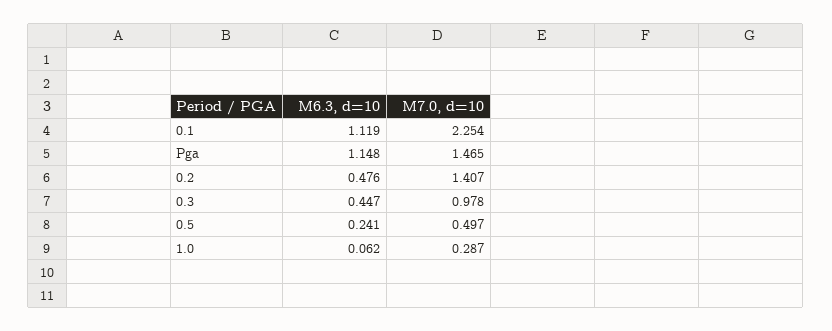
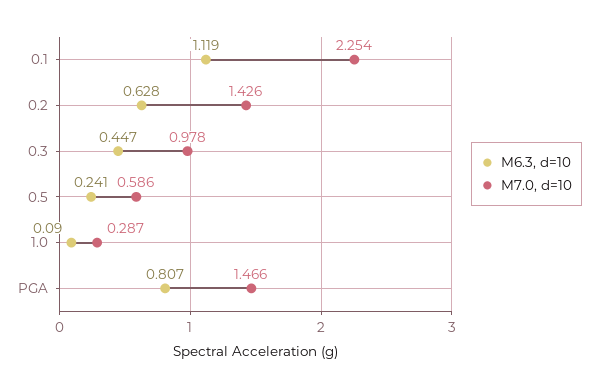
  {
    "M6.3, d=10": {
      "0.1": 1.119,
-     "Pga": 1.148,
+     "Pga": 0.807,
-     "0.2": 0.476,
+     "0.2": 0.628,
      "0.3": 0.447,
      "0.5": 0.241,
-     "1.0": 0.062
+     "1.0": 0.09
    },
    "M7.0, d=10": {
      "0.1": 2.254,
-     "Pga": 1.465,
+     "Pga": 1.466,
-     "0.2": 1.407,
+     "0.2": 1.426,
      "0.3": 0.978,
-     "0.5": 0.497,
+     "0.5": 0.586,
      "1.0": 0.287
    }
  }

